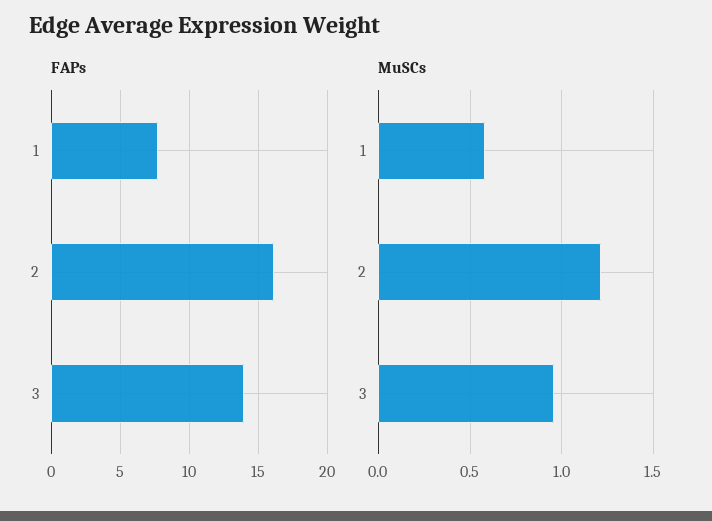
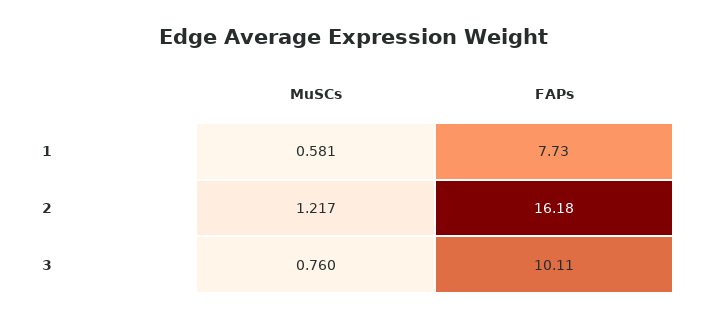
  {
    "FAPs": {
      "1": 7.73,
      "2": 16.18,
-     "3": 14
+     "3": 10.11
    },
    "MuSCs": {
      "1": 0.581,
      "2": 1.217,
-     "3": 0.95
+     "3": 0.76
    }
  }

